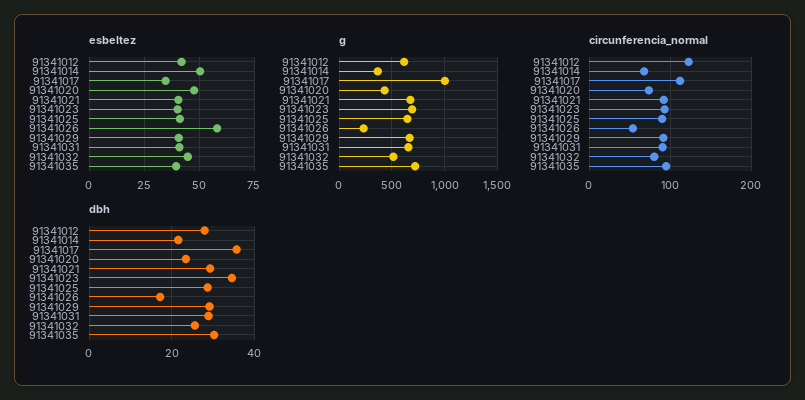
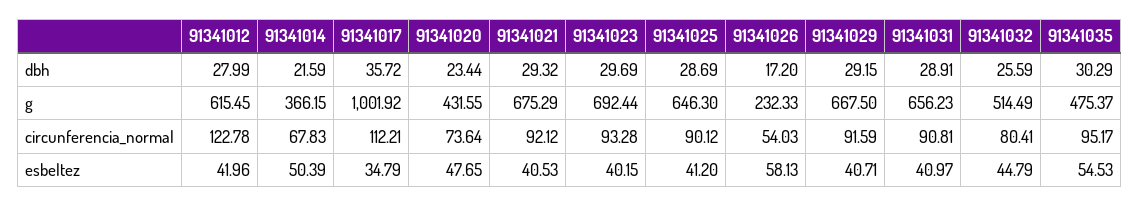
  {
    "esbeltez": {
      "91341012": 41.96,
      "91341014": 50.39,
      "91341017": 34.79,
      "91341020": 47.65,
      "91341021": 40.53,
      "91341023": 40.15,
      "91341025": 41.2,
      "91341026": 58.13,
      "91341029": 40.71,
      "91341031": 40.97,
      "91341032": 44.79,
-     "91341035": 40
+     "91341035": 54.53
    },
    "g": {
      "91341012": 615.45,
      "91341014": 366.15,
      "91341017": 1001.92,
      "91341020": 431.55,
      "91341021": 675.29,
      "91341023": 692.44,
      "91341025": 646.3,
      "91341026": 232.33,
      "91341029": 667.5,
      "91341031": 656.23,
      "91341032": 514.49,
-     "91341035": 700
+     "91341035": 475.37
    },
    "circunferencia_normal": {
      "91341012": 122.78,
      "91341014": 67.83,
      "91341017": 112.21,
      "91341020": 73.64,
      "91341021": 92.12,
      "91341023": 93.28,
      "91341025": 90.12,
      "91341026": 54.03,
      "91341029": 91.59,
      "91341031": 90.81,
      "91341032": 80.41,
      "91341035": 95.17
    },
    "dbh": {
      "91341012": 27.99,
      "91341014": 21.59,
      "91341017": 35.72,
      "91341020": 23.44,
      "91341021": 29.32,
-     "91341023": 34,
+     "91341023": 29.69,
      "91341025": 28.69,
      "91341026": 17.2,
      "91341029": 29.15,
      "91341031": 28.91,
      "91341032": 25.59,
      "91341035": 30.29
    }
  }

